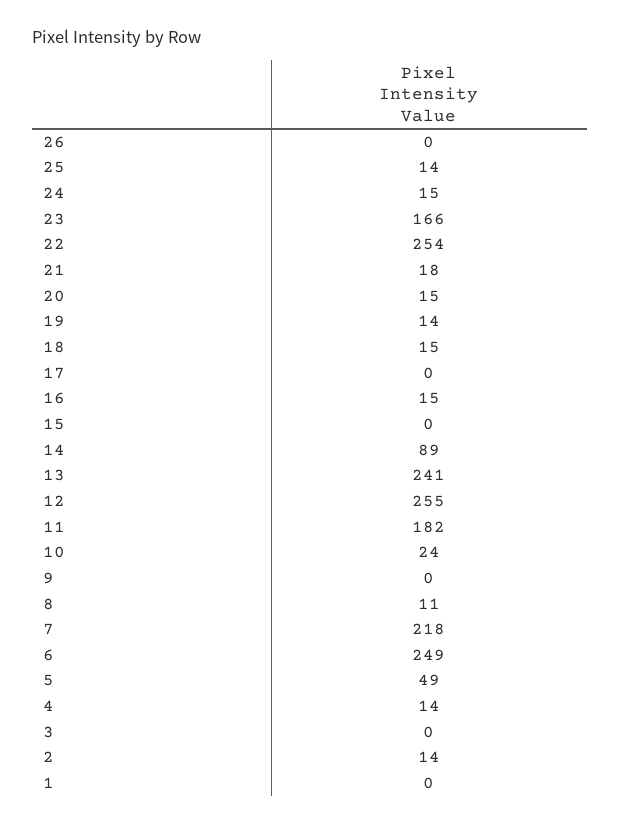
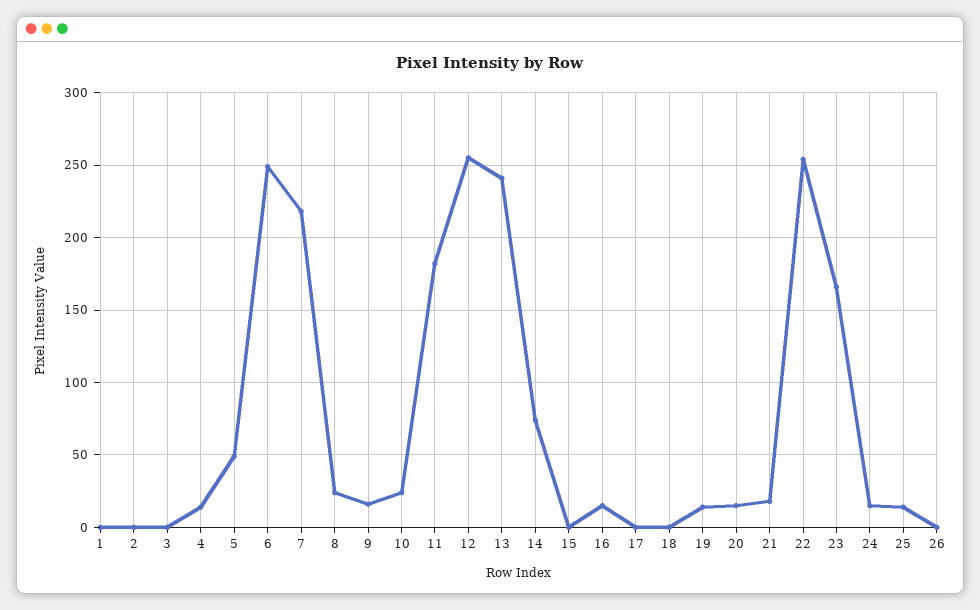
  {
    "26": 0,
    "25": 14,
    "24": 15,
    "23": 166,
    "22": 254,
    "21": 18,
    "20": 15,
    "19": 14,
-   "18": 15,
+   "18": 0,
    "17": 0,
    "16": 15,
    "15": 0,
-   "14": 89,
+   "14": 75,
    "13": 241,
    "12": 255,
    "11": 182,
    "10": 24,
-   "9": 0,
+   "9": 15,
-   "8": 11,
+   "8": 25,
    "7": 218,
    "6": 249,
    "5": 49,
    "4": 14,
    "3": 0,
-   "2": 14,
+   "2": 0,
    "1": 0
  }

